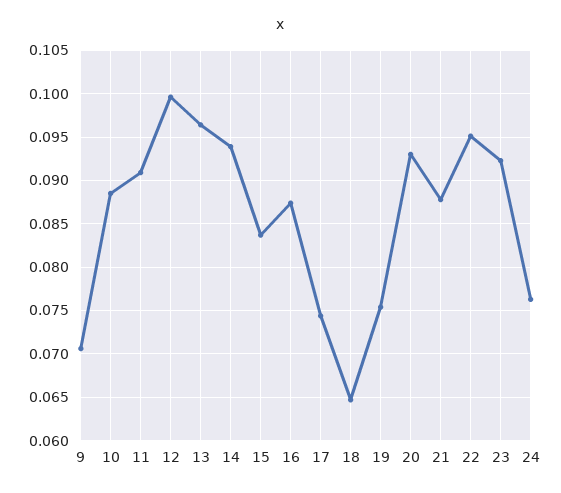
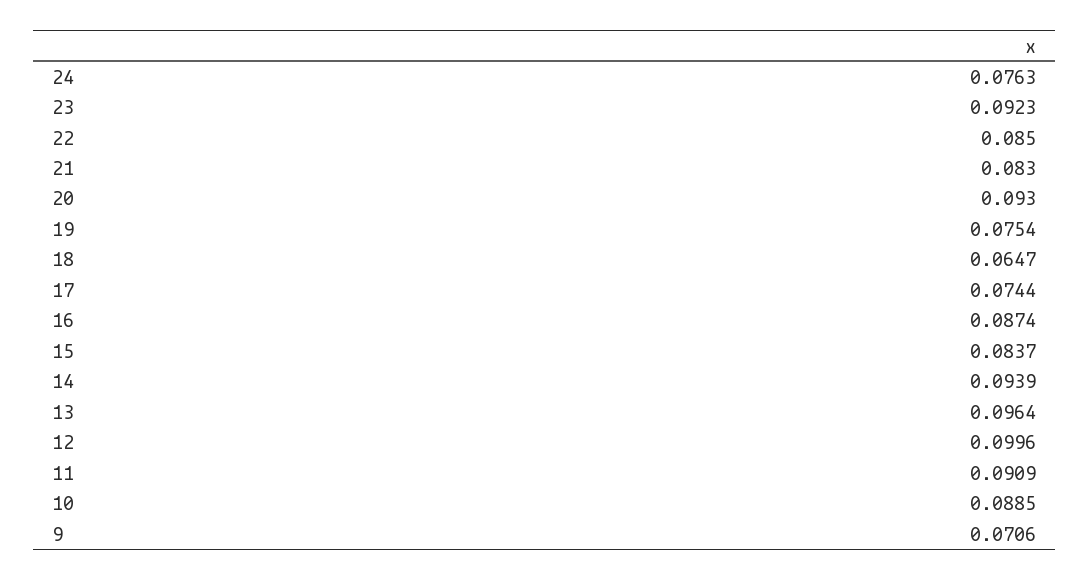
  {
    "9": 0.0706,
    "10": 0.0885,
    "11": 0.0909,
    "12": 0.0996,
    "13": 0.0964,
    "14": 0.0939,
    "15": 0.0837,
    "16": 0.0874,
    "17": 0.0744,
    "18": 0.0647,
    "19": 0.0754,
    "20": 0.093,
-   "21": 0.088,
+   "21": 0.083,
-   "22": 0.095,
+   "22": 0.085,
    "23": 0.0923,
    "24": 0.0763
  }

